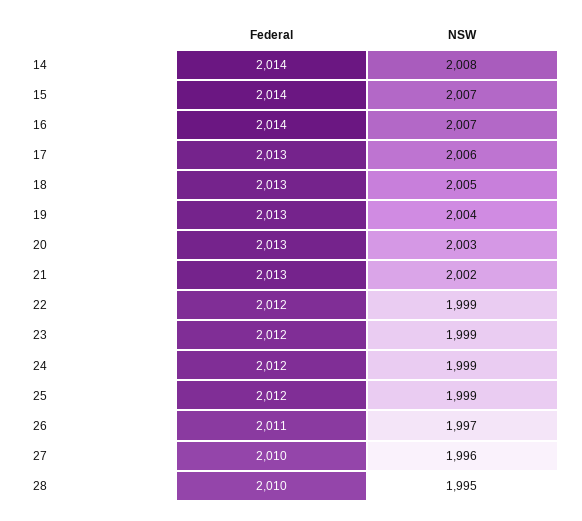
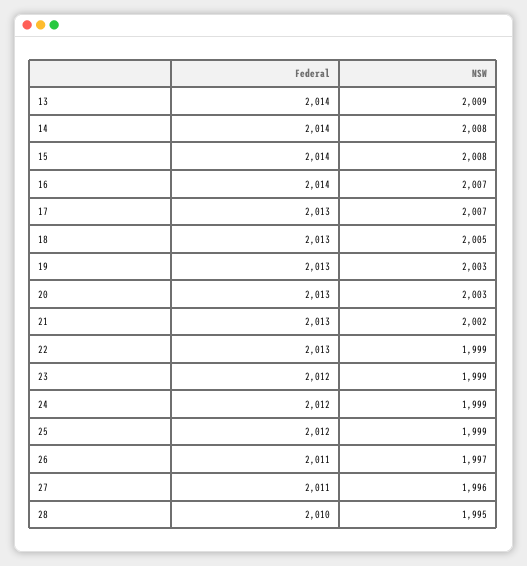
  {
    "Federal": {
      "14": 2014,
      "15": 2014,
      "16": 2014,
      "17": 2013,
      "18": 2013,
      "19": 2013,
      "20": 2013,
      "21": 2013,
-     "22": 2012,
+     "22": 2013,
      "23": 2012,
      "24": 2012,
      "25": 2012,
      "26": 2011,
-     "27": 2010,
+     "27": 2011,
-     "28": 2010
+     "28": 2010,
+     "13": 2014
    },
    "NSW": {
      "14": 2008,
-     "15": 2007,
+     "15": 2008,
      "16": 2007,
-     "17": 2006,
+     "17": 2007,
      "18": 2005,
-     "19": 2004,
+     "19": 2003,
      "20": 2003,
      "21": 2002,
      "22": 1999,
      "23": 1999,
      "24": 1999,
      "25": 1999,
      "26": 1997,
      "27": 1996,
-     "28": 1995
+     "28": 1995,
+     "13": 2009
    }
  }

